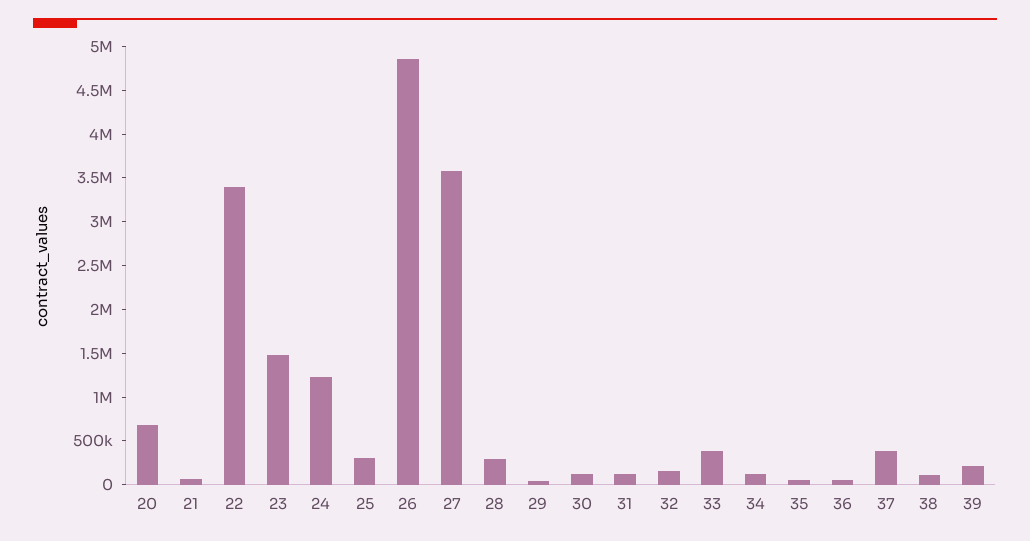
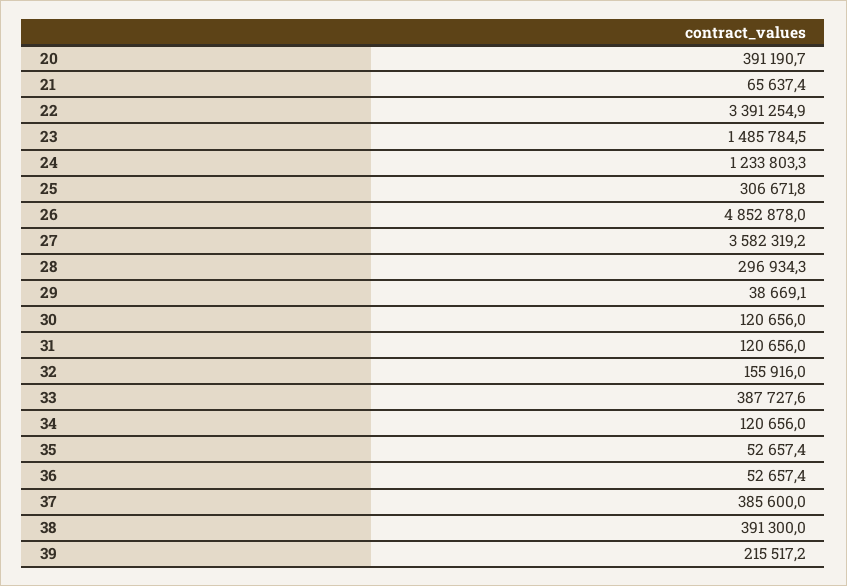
  {
-   "20": 700000,
+   "20": 391190.7,
    "21": 65637.4,
    "22": 3391254.9,
    "23": 1485784.5,
    "24": 1233803.3,
    "25": 306671.8,
    "26": 4852878,
    "27": 3582319.2,
    "28": 296934.3,
    "29": 38669.1,
    "30": 120656,
    "31": 120656,
    "32": 155916,
    "33": 387727.6,
    "34": 120656,
    "35": 52657.4,
    "36": 52657.4,
    "37": 385600,
-   "38": 100000,
+   "38": 391300,
    "39": 215517.2
  }

